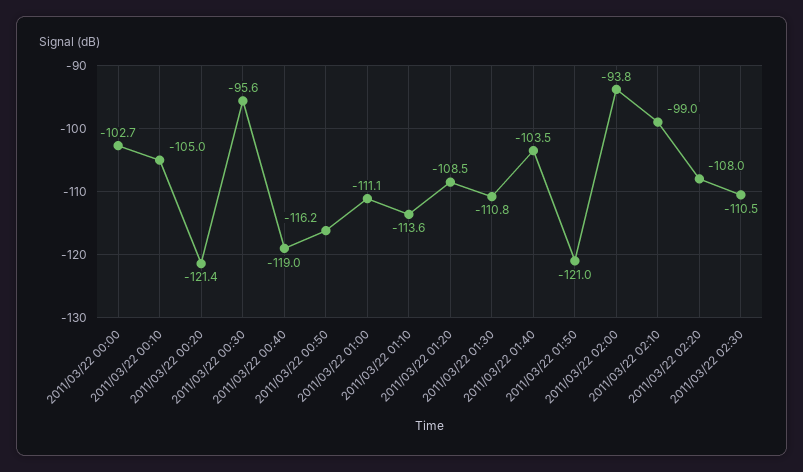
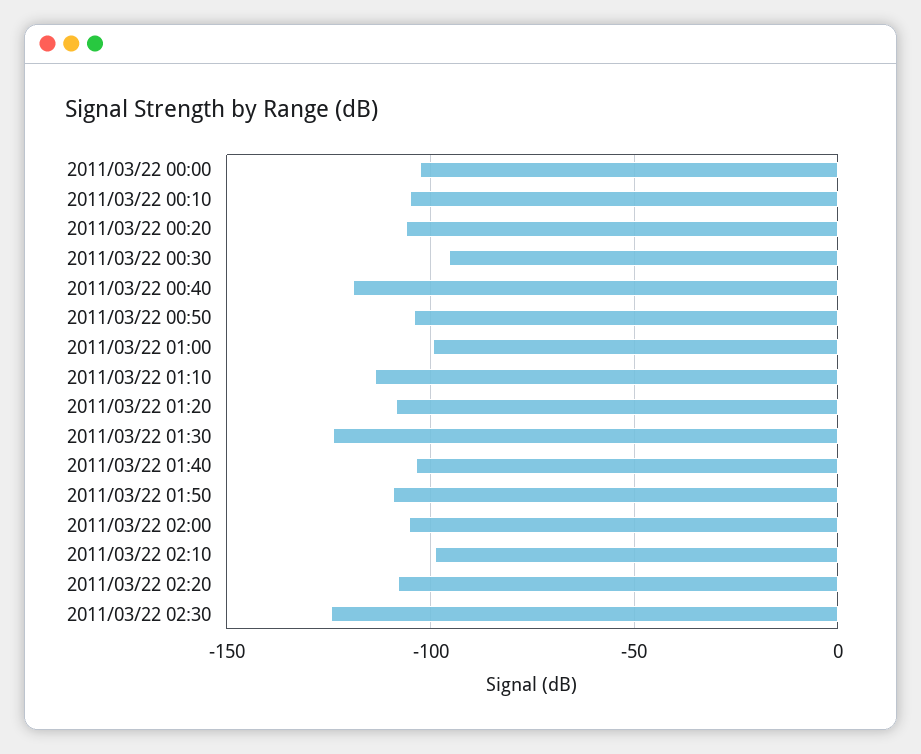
  {
    "2011/03/22 00:00": -102.7,
    "2011/03/22 00:10": -105,
-   "2011/03/22 00:20": -121.4,
+   "2011/03/22 00:20": -105,
    "2011/03/22 00:30": -95.6,
    "2011/03/22 00:40": -119,
-   "2011/03/22 00:50": -116.2,
+   "2011/03/22 00:50": -105,
-   "2011/03/22 01:00": -111.1,
+   "2011/03/22 01:00": -100,
    "2011/03/22 01:10": -113.6,
    "2011/03/22 01:20": -108.5,
-   "2011/03/22 01:30": -110.8,
+   "2011/03/22 01:30": -125,
    "2011/03/22 01:40": -103.5,
-   "2011/03/22 01:50": -121,
+   "2011/03/22 01:50": -110,
-   "2011/03/22 02:00": -93.8,
+   "2011/03/22 02:00": -105,
    "2011/03/22 02:10": -99,
    "2011/03/22 02:20": -108,
-   "2011/03/22 02:30": -110.5
+   "2011/03/22 02:30": -125
  }

